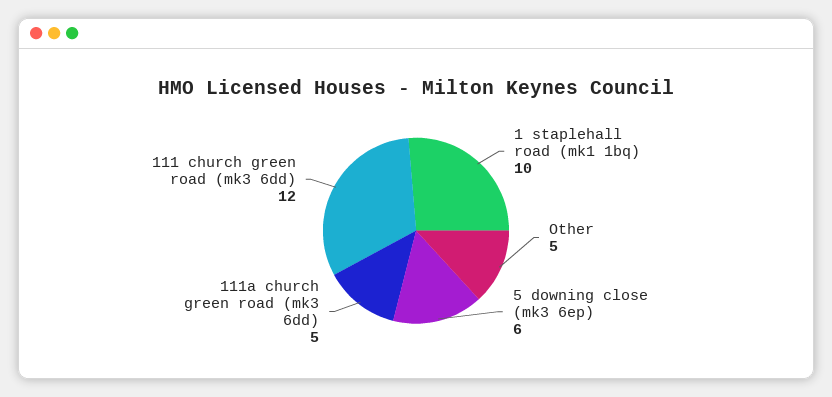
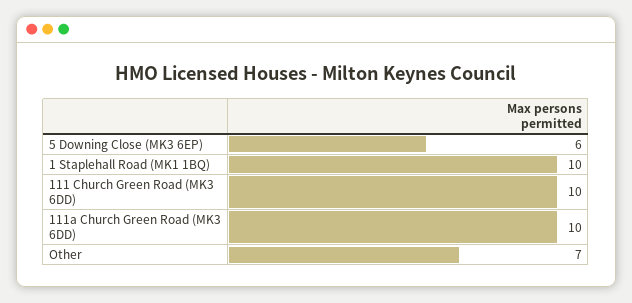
  {
    "1 staplehall road (mk1 1bq)": 10,
-   "Other": 5,
+   "Other": 7,
    "5 downing close (mk3 6ep)": 6,
-   "111a church green road (mk3 6dd)": 5,
+   "111a church green road (mk3 6dd)": 10,
-   "111 church green road (mk3 6dd)": 12
+   "111 church green road (mk3 6dd)": 10
  }

